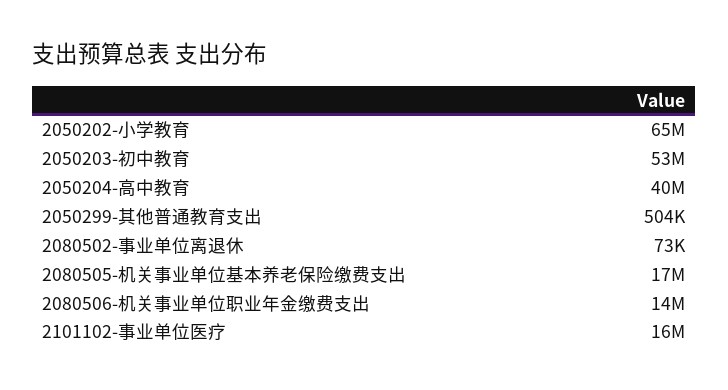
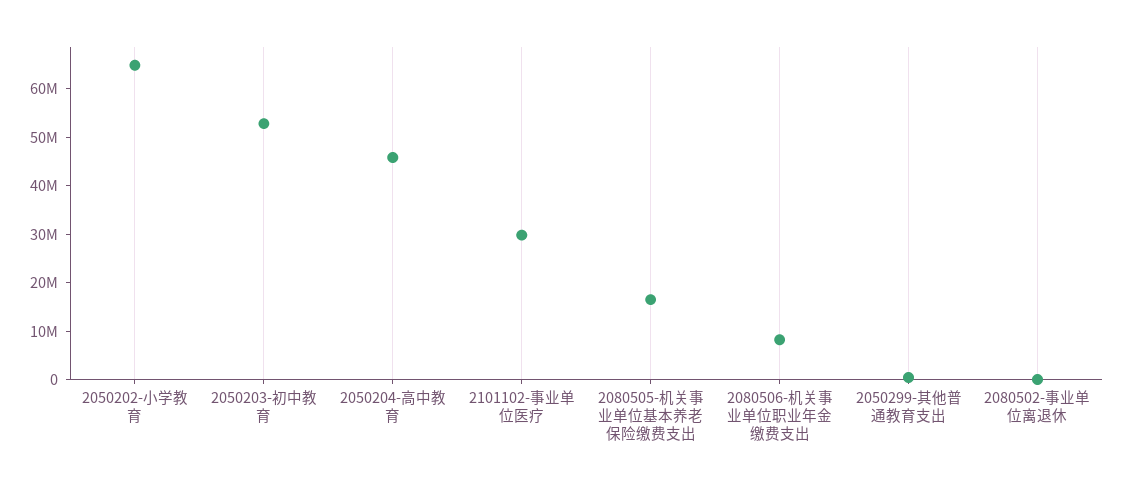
  {
    "2050202-小学教育": 65000000,
    "2050203-初中教育": 53000000,
-   "2050204-高中教育": 40000000,
+   "2050204-高中教育": 46000000,
    "2050299-其他普通教育支出": 504000,
    "2080502-事业单位离退休": 73000,
    "2080505-机关事业单位基本养老保险缴费支出": 17000000,
-   "2080506-机关事业单位职业年金缴费支出": 14000000,
+   "2080506-机关事业单位职业年金缴费支出": 8000000,
-   "2101102-事业单位医疗": 16000000
+   "2101102-事业单位医疗": 30000000
  }

